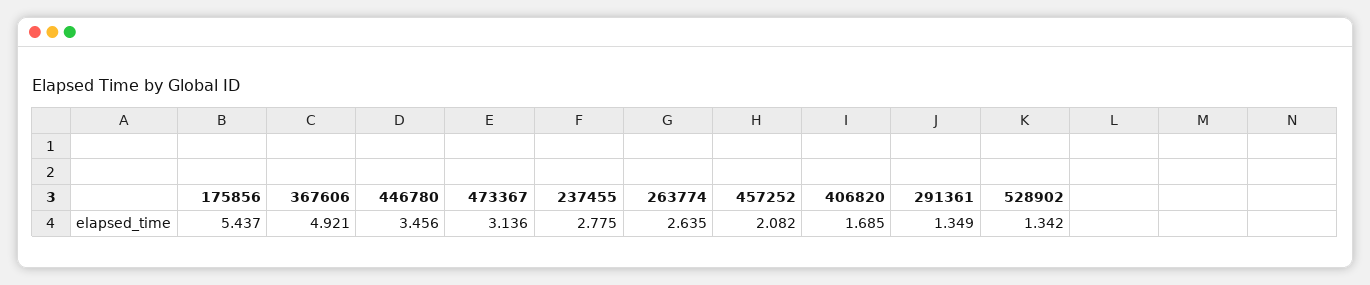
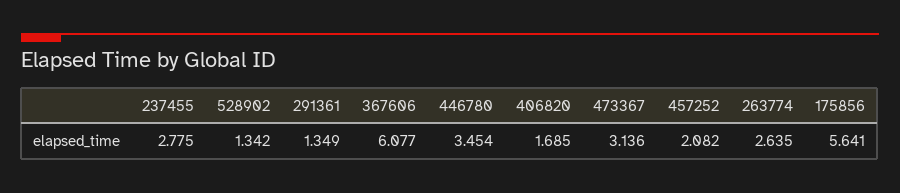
  {
-   "175856": 5.437,
+   "175856": 5.641,
-   "367606": 4.921,
+   "367606": 6.077,
-   "446780": 3.456,
+   "446780": 3.454,
    "473367": 3.136,
    "237455": 2.775,
    "263774": 2.635,
    "457252": 2.082,
    "406820": 1.685,
    "291361": 1.349,
    "528902": 1.342
  }

